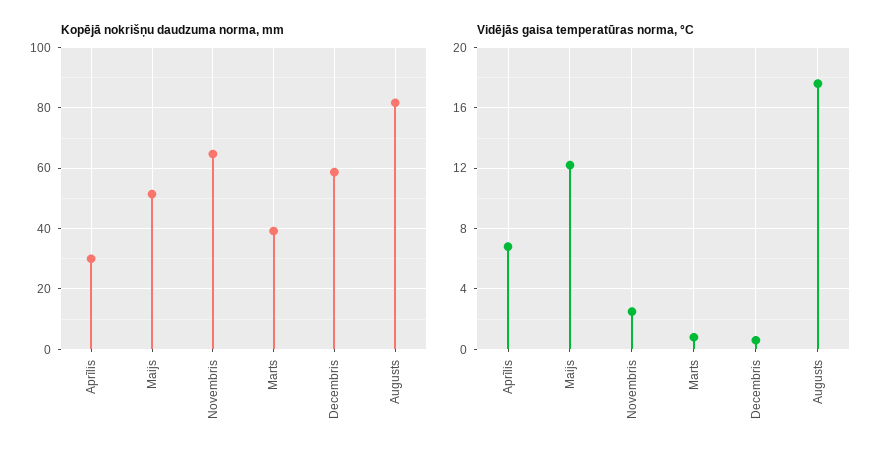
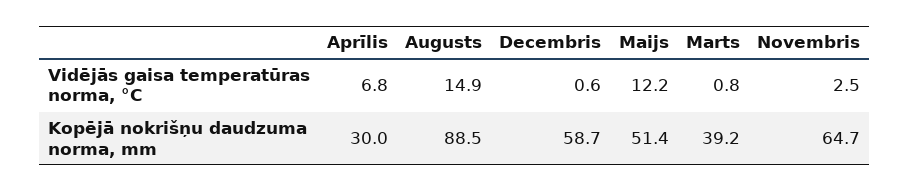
  {
    "Kopējā nokrišņu daudzuma norma, mm": {
      "Aprīlis": 30,
      "Maijs": 51.4,
      "Novembris": 64.7,
      "Marts": 39.2,
      "Decembris": 58.7,
-     "Augusts": 82
+     "Augusts": 88.5
    },
    "Vidējās gaisa temperatūras norma, °C": {
      "Aprīlis": 6.8,
      "Maijs": 12.2,
      "Novembris": 2.5,
      "Marts": 0.8,
      "Decembris": 0.6,
-     "Augusts": 17.5
+     "Augusts": 14.9
    }
  }

